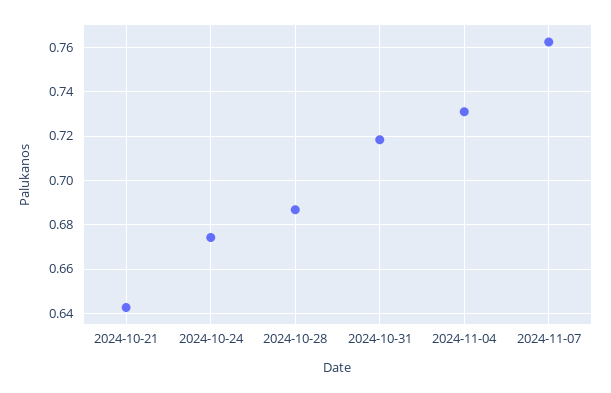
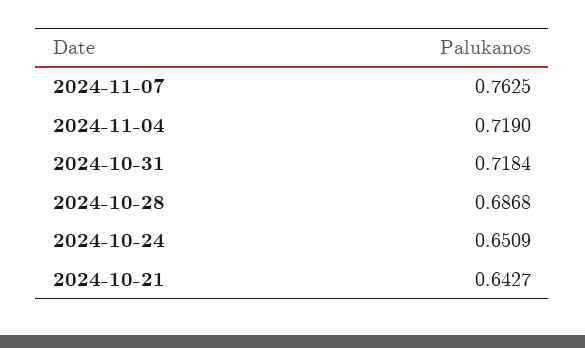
  {
    "2024-10-21": 0.6427,
-   "2024-10-24": 0.675,
+   "2024-10-24": 0.6509,
    "2024-10-28": 0.6868,
    "2024-10-31": 0.7184,
-   "2024-11-04": 0.73,
+   "2024-11-04": 0.719,
    "2024-11-07": 0.7625
  }

